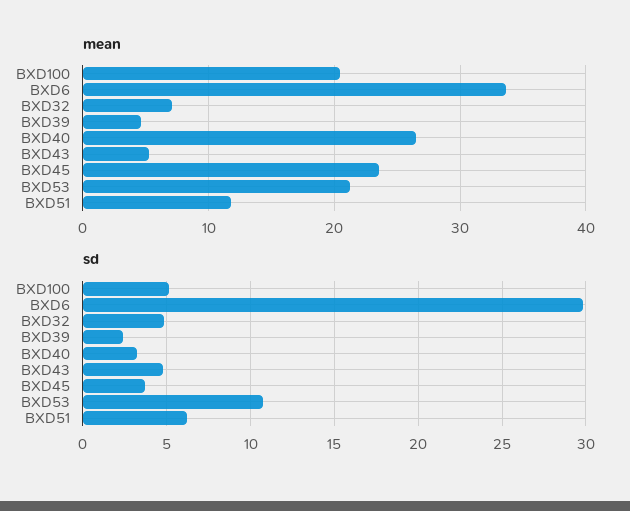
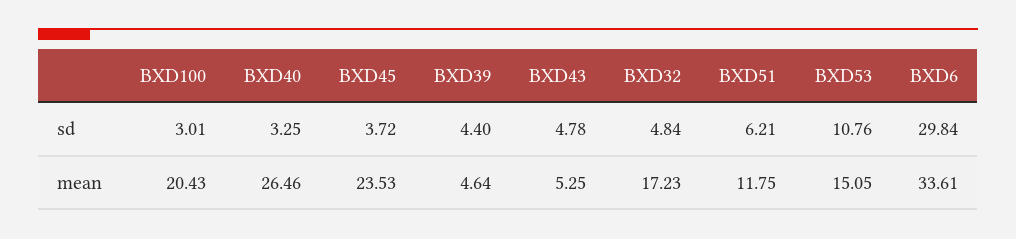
  {
    "mean": {
      "BXD100": 20.43,
      "BXD6": 33.61,
-     "BXD32": 7,
+     "BXD32": 17.23,
      "BXD39": 4.64,
      "BXD40": 26.46,
      "BXD43": 5.25,
      "BXD45": 23.53,
-     "BXD53": 21,
+     "BXD53": 15.05,
      "BXD51": 11.75
    },
    "sd": {
-     "BXD100": 5,
+     "BXD100": 3.01,
      "BXD6": 29.84,
      "BXD32": 4.84,
-     "BXD39": 2.5,
+     "BXD39": 4.4,
      "BXD40": 3.25,
      "BXD43": 4.78,
      "BXD45": 3.72,
      "BXD53": 10.76,
      "BXD51": 6.21
    }
  }

